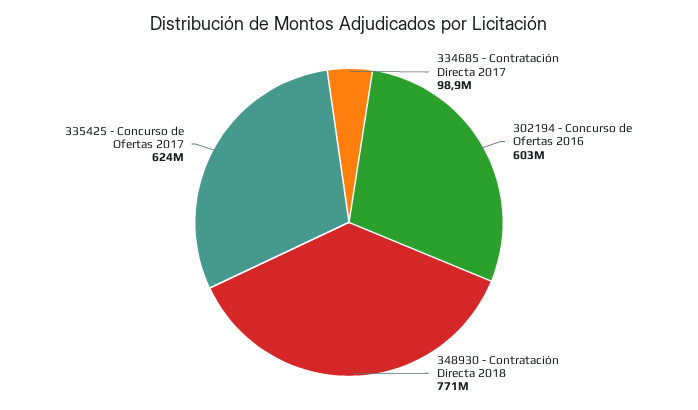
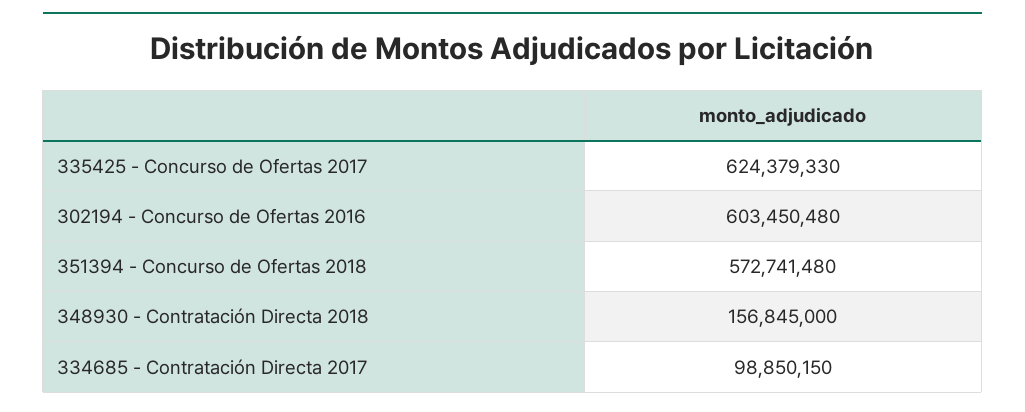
  {
    "334685 - Contratación Directa 2017": 98850150,
    "302194 - Concurso de Ofertas 2016": 603450480,
-   "348930 - Contratación Directa 2018": 771000000,
+   "348930 - Contratación Directa 2018": 156845000,
-   "335425 - Concurso de Ofertas 2017": 624379330
+   "335425 - Concurso de Ofertas 2017": 624379330,
+   "351394 - Concurso de Ofertas 2018": 572741480
  }

